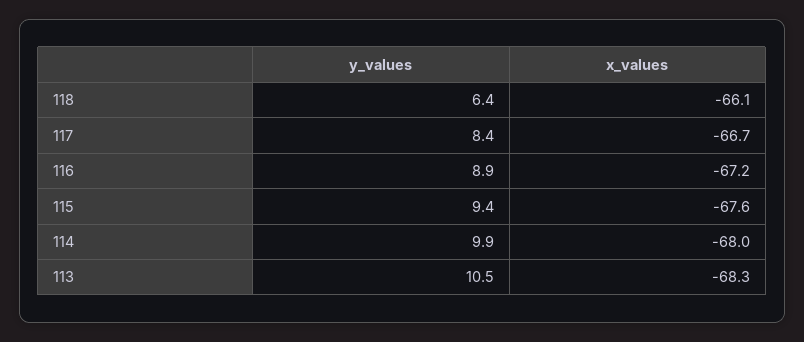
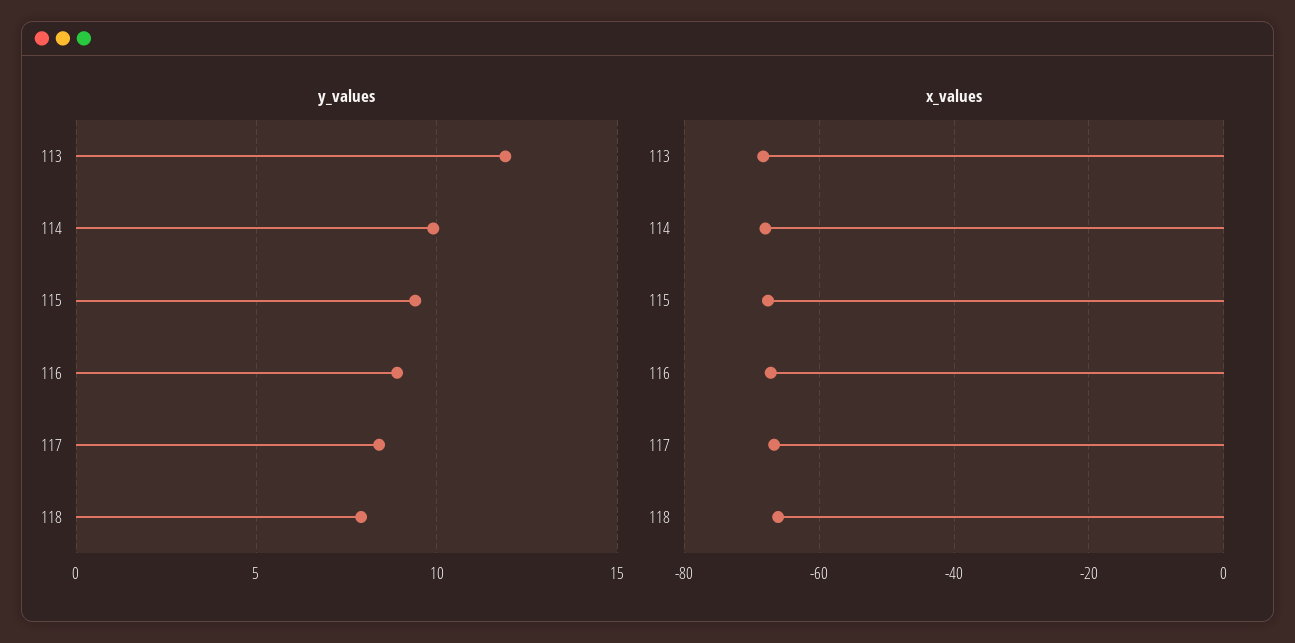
  {
    "y_values": {
-     "118": 6.4,
+     "118": 8,
      "117": 8.4,
      "116": 8.9,
      "115": 9.4,
      "114": 9.9,
-     "113": 10.5
+     "113": 12
    },
    "x_values": {
      "118": -66.1,
      "117": -66.7,
      "116": -67.2,
      "115": -67.6,
      "114": -68,
      "113": -68.3
    }
  }

